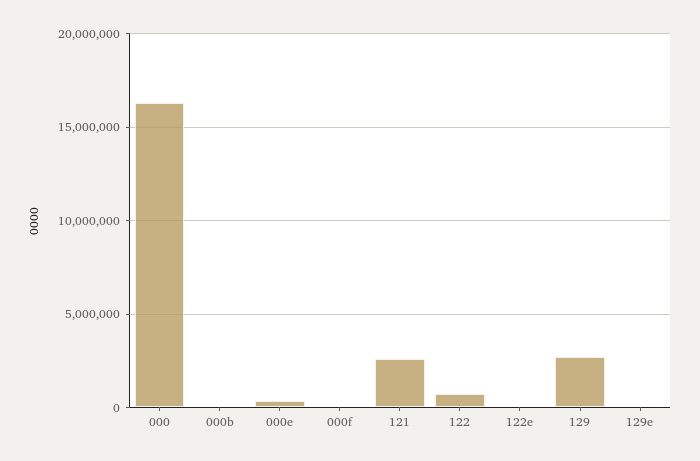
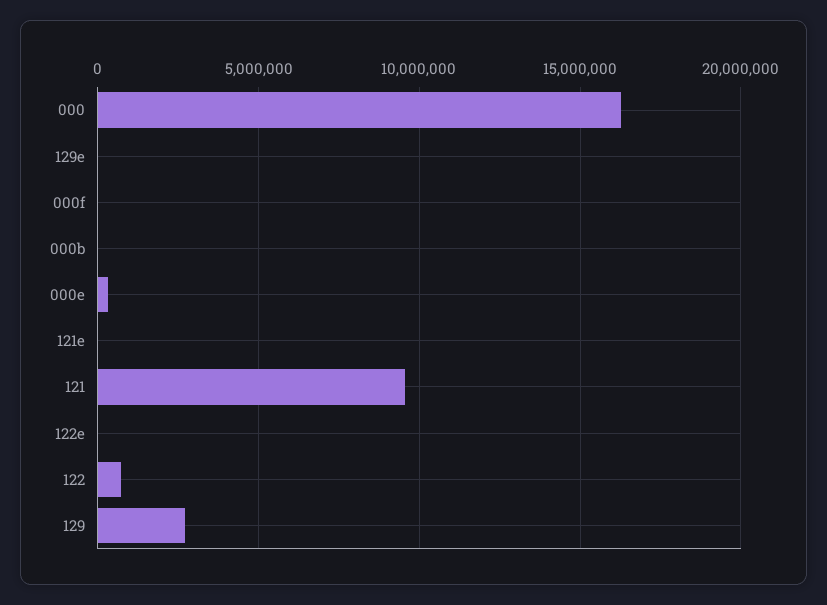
  {
    "000": 16500000,
    "000b": 0,
    "000e": 500000,
    "000f": 0,
-   "121": 2500000,
+   "121": 9500000,
    "122": 500000,
    "122e": 0,
    "129": 2500000,
-   "129e": 0
+   "129e": 0,
+   "121e": 0
  }

